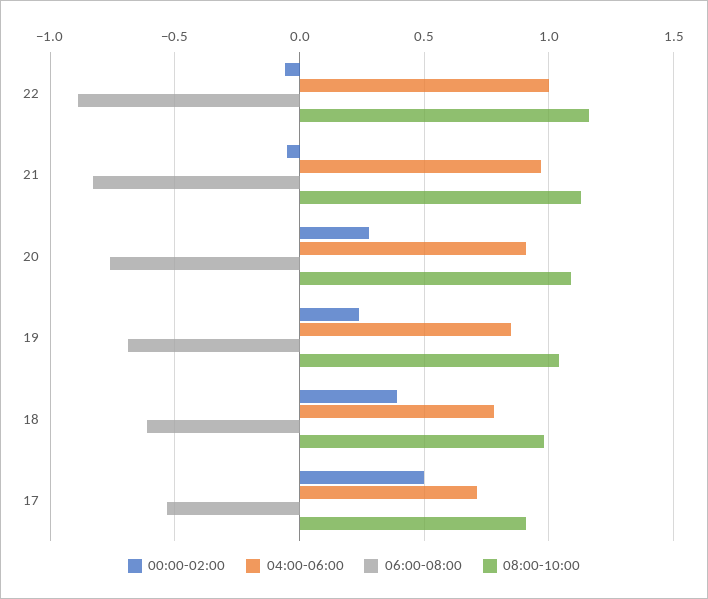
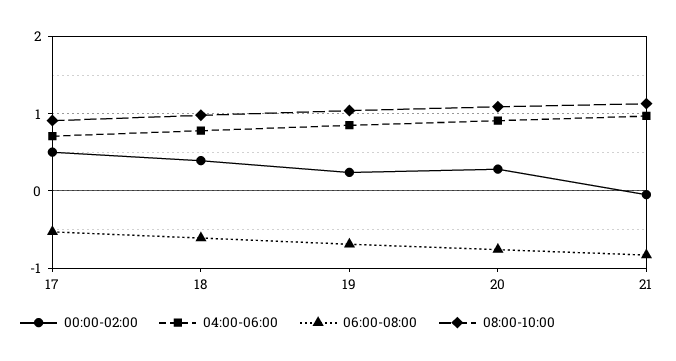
  {
    "00:00-02:00": {
-     "22": -0.05,
      "21": -0.05,
      "20": 0.3,
      "19": 0.25,
      "18": 0.4,
      "17": 0.5
    },
    "04:00-06:00": {
-     "22": 1,
      "21": 0.95,
      "20": 0.9,
      "19": 0.85,
      "18": 0.8,
      "17": 0.7
    },
    "06:00-08:00": {
-     "22": -0.9,
      "21": -0.85,
      "20": -0.75,
      "19": -0.7,
      "18": -0.6,
      "17": -0.55
    },
    "08:00-10:00": {
-     "22": 1.15,
      "21": 1.15,
      "20": 1.1,
      "19": 1.05,
      "18": 1,
      "17": 0.9
    }
  }

